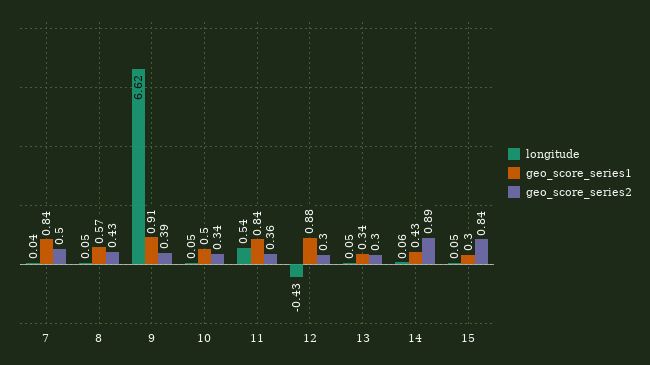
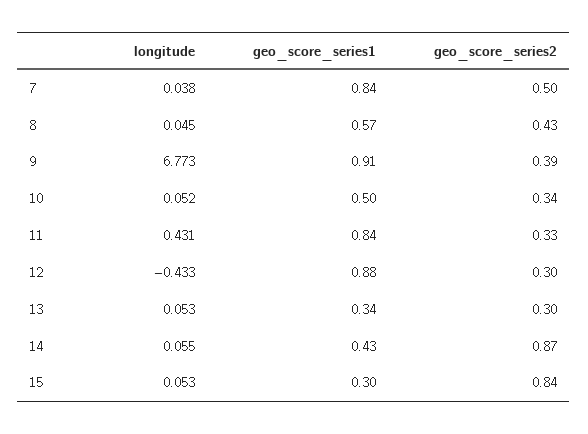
  {
    "longitude": {
      "7": 0.038,
      "8": 0.045,
-     "9": 6.62,
+     "9": 6.773,
      "10": 0.052,
-     "11": 0.54,
+     "11": 0.431,
      "12": -0.433,
      "13": 0.053,
      "14": 0.055,
      "15": 0.053
    },
    "geo_score_series1": {
      "7": 0.84,
      "8": 0.57,
      "9": 0.91,
      "10": 0.5,
      "11": 0.84,
      "12": 0.88,
      "13": 0.34,
      "14": 0.43,
      "15": 0.3
    },
    "geo_score_series2": {
      "7": 0.5,
      "8": 0.43,
      "9": 0.39,
      "10": 0.34,
-     "11": 0.36,
+     "11": 0.33,
      "12": 0.3,
      "13": 0.3,
-     "14": 0.89,
+     "14": 0.87,
      "15": 0.84
    }
  }

